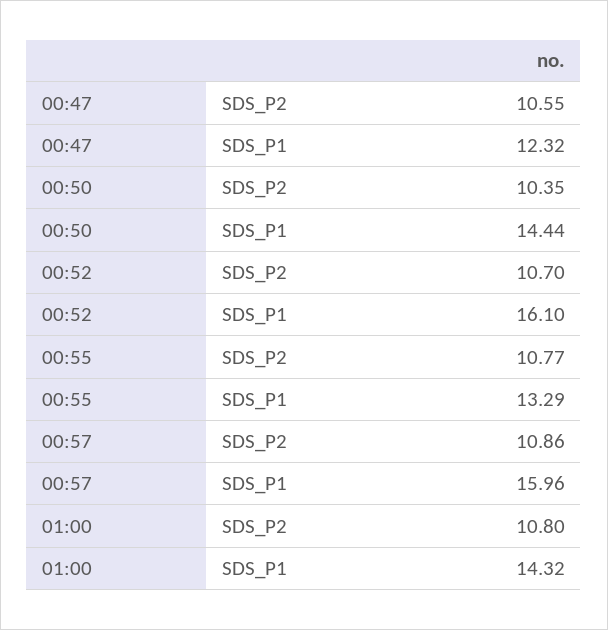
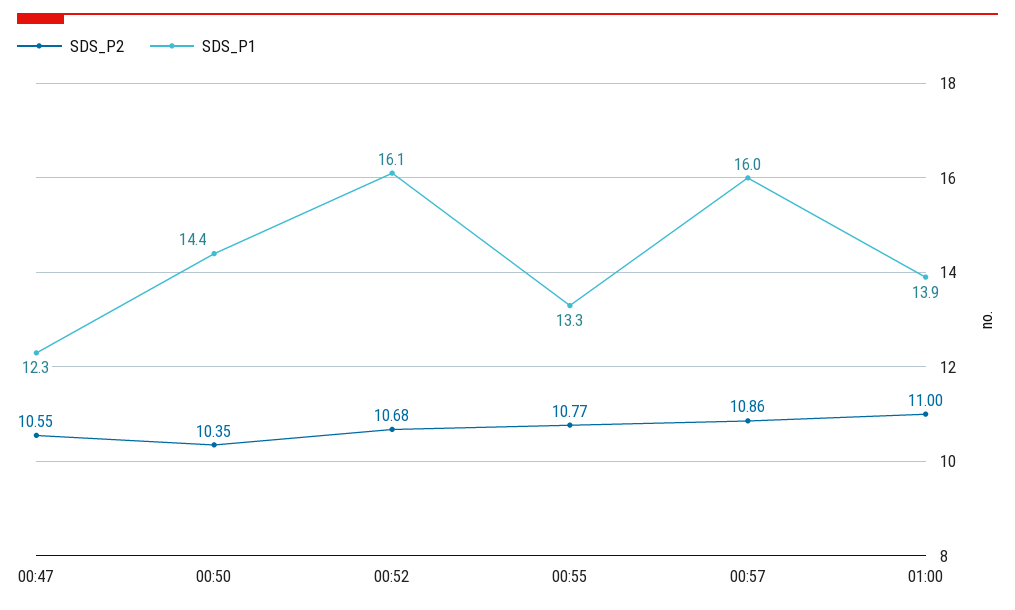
  {
    "SDS_P2": {
      "00:47": 10.55,
      "00:50": 10.35,
-     "00:52": 10.7,
+     "00:52": 10.68,
      "00:55": 10.77,
      "00:57": 10.86,
-     "01:00": 10.8
+     "01:00": 11
    },
    "SDS_P1": {
      "00:47": 12.32,
      "00:50": 14.44,
      "00:52": 16.1,
      "00:55": 13.29,
      "00:57": 15.96,
-     "01:00": 14.32
+     "01:00": 13.9
    }
  }

